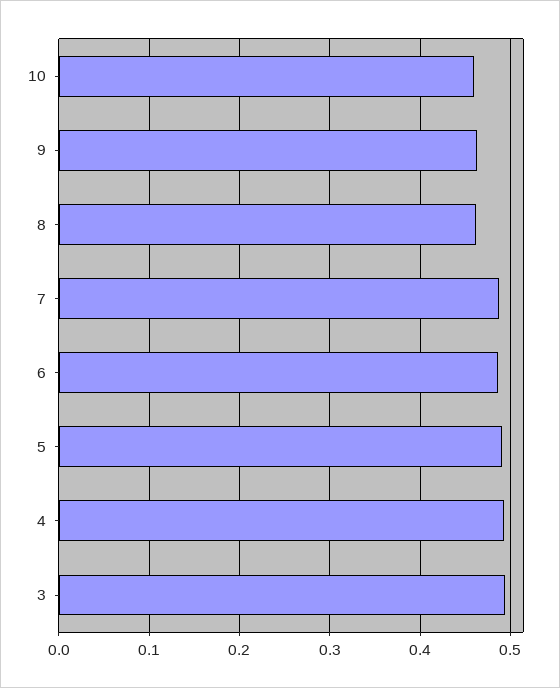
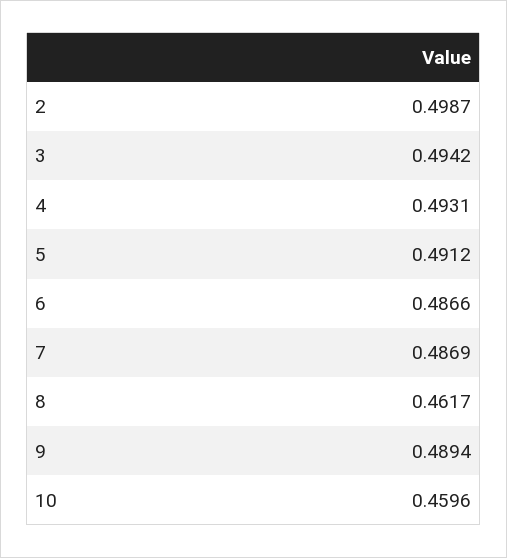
  {
    "10": 0.4596,
-   "9": 0.46,
+   "9": 0.4894,
    "8": 0.4617,
    "7": 0.4869,
    "6": 0.4866,
    "5": 0.4912,
    "4": 0.4931,
-   "3": 0.4942
+   "3": 0.4942,
+   "2": 0.4987
  }

